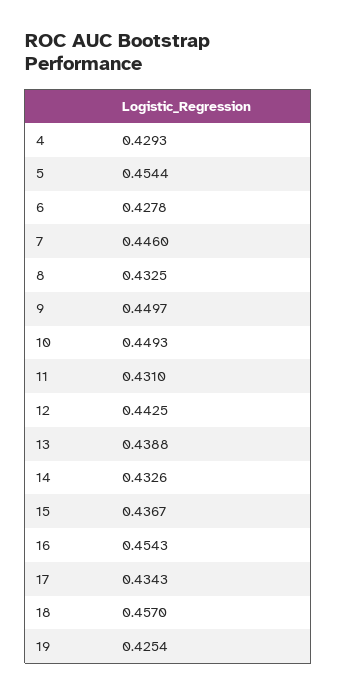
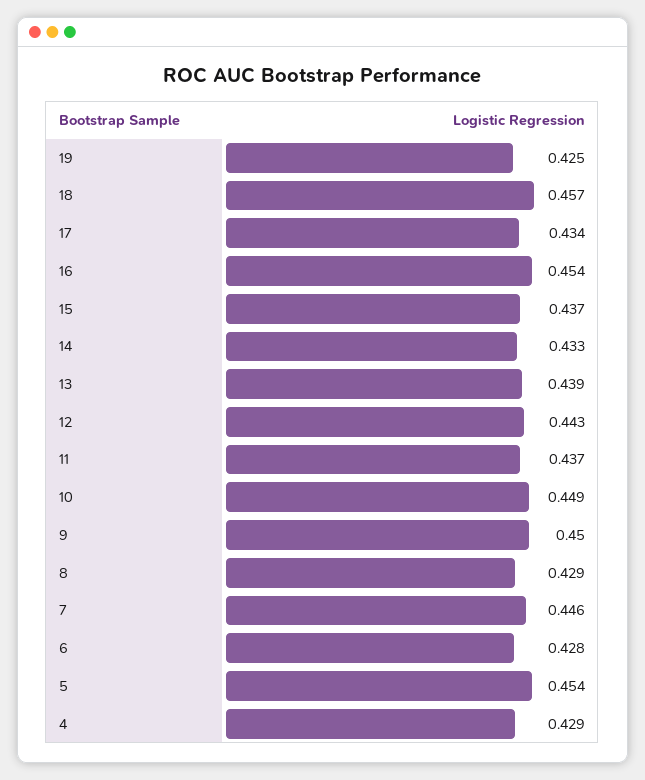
  {
    "4": 0.4293,
    "5": 0.4544,
    "6": 0.4278,
    "7": 0.446,
-   "8": 0.4325,
+   "8": 0.429,
    "9": 0.4497,
    "10": 0.4493,
-   "11": 0.431,
+   "11": 0.437,
    "12": 0.4425,
    "13": 0.4388,
    "14": 0.4326,
    "15": 0.4367,
    "16": 0.4543,
    "17": 0.4343,
    "18": 0.457,
    "19": 0.4254
  }

